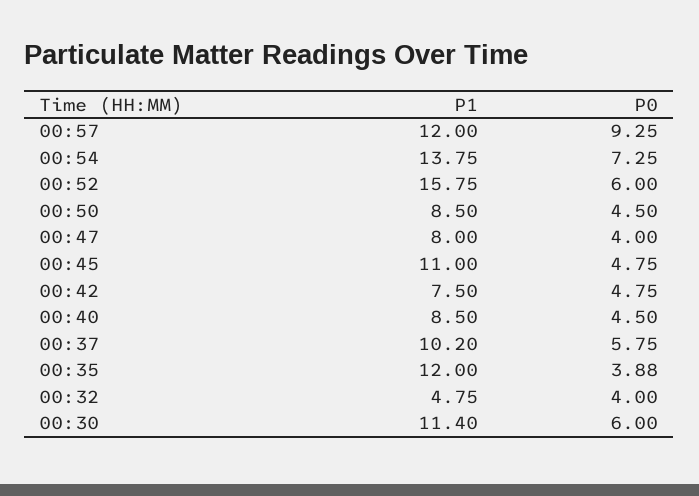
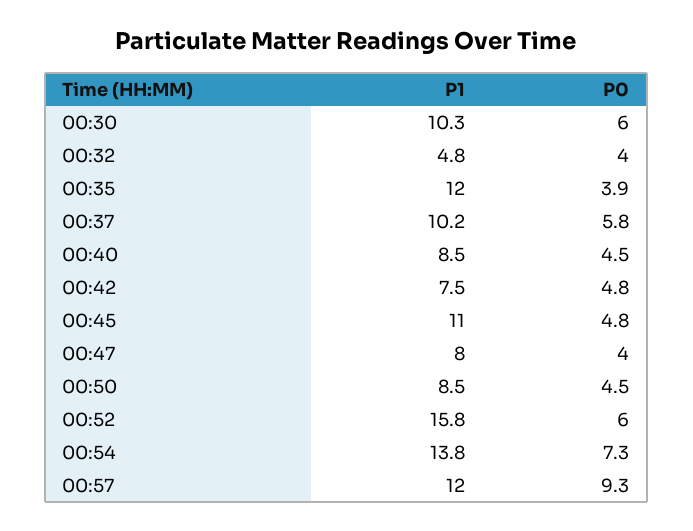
  {
    "P1": {
      "00:57": 12,
      "00:54": 13.75,
      "00:52": 15.75,
      "00:50": 8.5,
      "00:47": 8,
      "00:45": 11,
      "00:42": 7.5,
      "00:40": 8.5,
      "00:37": 10.2,
      "00:35": 12,
      "00:32": 4.75,
-     "00:30": 11.4
+     "00:30": 10.3
    },
    "P0": {
      "00:57": 9.25,
      "00:54": 7.25,
      "00:52": 6,
      "00:50": 4.5,
      "00:47": 4,
      "00:45": 4.75,
      "00:42": 4.75,
      "00:40": 4.5,
      "00:37": 5.75,
      "00:35": 3.88,
      "00:32": 4,
      "00:30": 6
    }
  }

